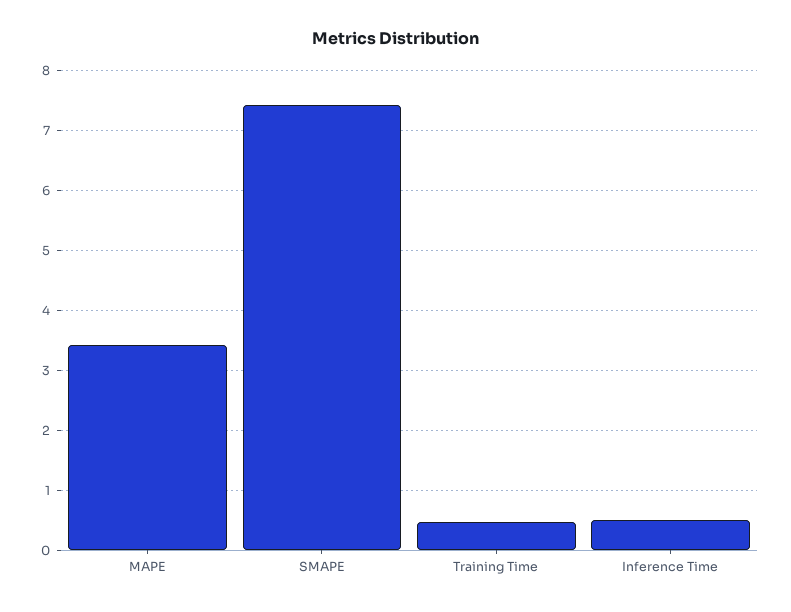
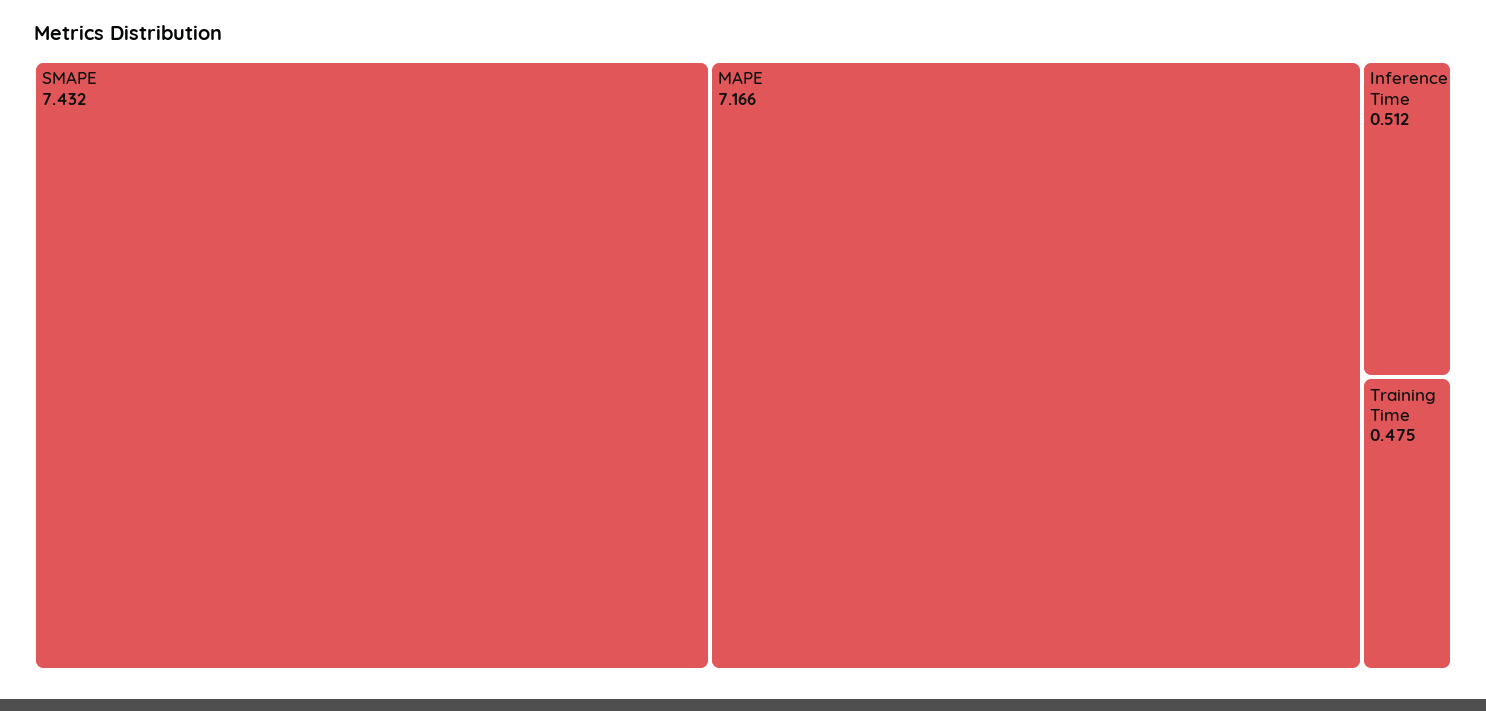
  {
-   "MAPE": 3.4,
+   "MAPE": 7.166,
    "SMAPE": 7.432,
    "Training Time": 0.475,
    "Inference Time": 0.512
  }

